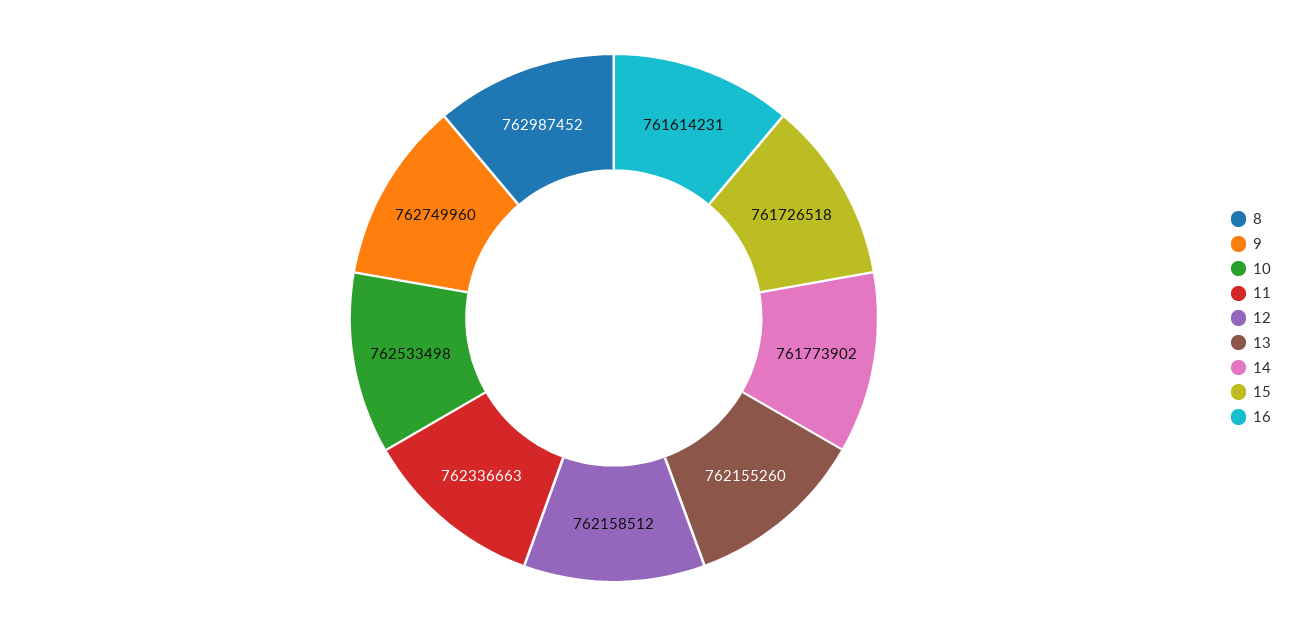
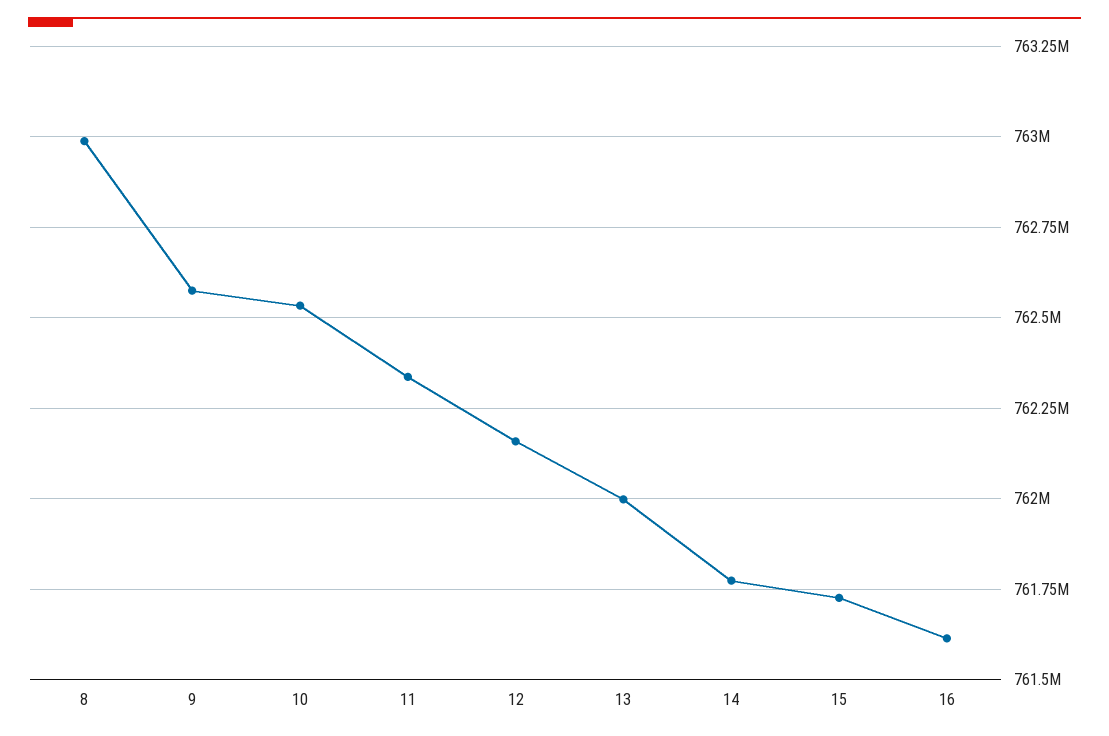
  {
    "8": 762987452,
-   "9": 762749960,
+   "9": 762575000,
    "10": 762533498,
    "11": 762336663,
    "12": 762158512,
-   "13": 762155260,
+   "13": 762000000,
    "14": 761773902,
    "15": 761726518,
    "16": 761614231
  }

